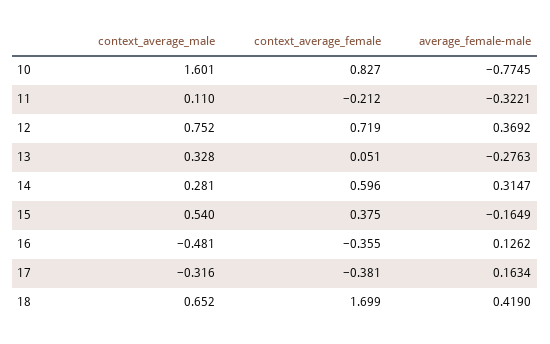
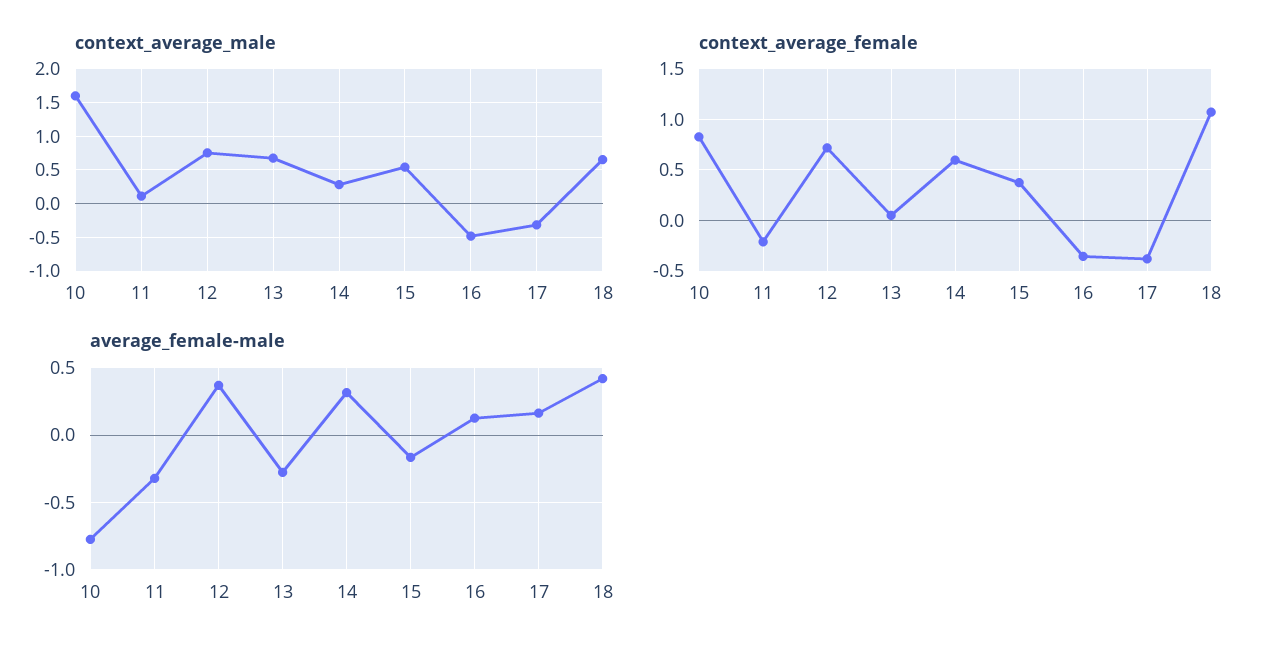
  {
    "context_average_male": {
      "10": 1.601,
      "11": 0.11,
      "12": 0.752,
-     "13": 0.328,
+     "13": 0.7,
      "14": 0.281,
      "15": 0.54,
      "16": -0.481,
      "17": -0.316,
      "18": 0.652
    },
    "context_average_female": {
      "10": 0.827,
      "11": -0.212,
      "12": 0.719,
      "13": 0.051,
      "14": 0.596,
      "15": 0.375,
      "16": -0.355,
      "17": -0.381,
-     "18": 1.699
+     "18": 1.1
    },
    "average_female-male": {
      "10": -0.7745,
      "11": -0.3221,
      "12": 0.3692,
      "13": -0.2763,
      "14": 0.3147,
      "15": -0.1649,
      "16": 0.1262,
      "17": 0.1634,
      "18": 0.419
    }
  }

